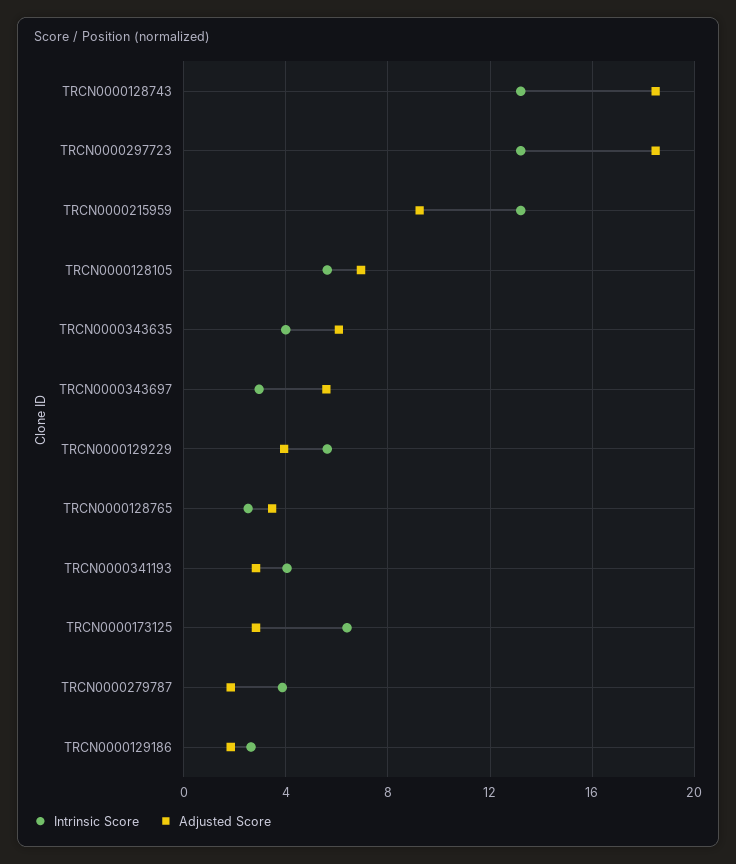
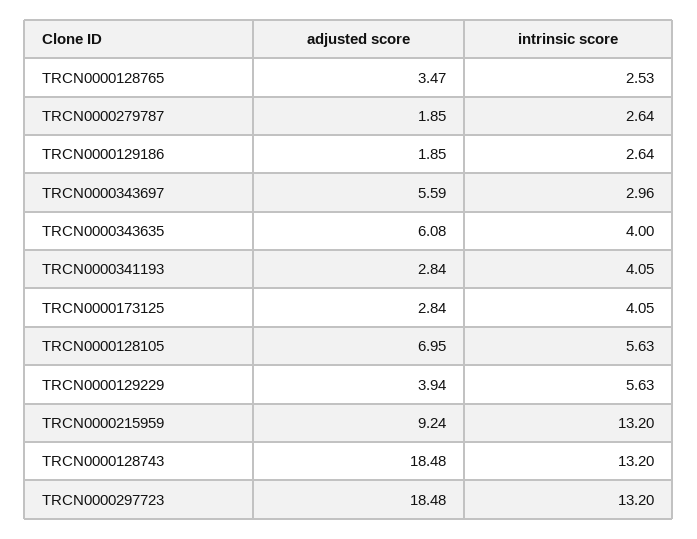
  {
    "Intrinsic Score": {
      "TRCN0000128743": 13.2,
      "TRCN0000297723": 13.2,
      "TRCN0000215959": 13.2,
      "TRCN0000128105": 5.63,
      "TRCN0000343635": 4,
      "TRCN0000343697": 2.96,
      "TRCN0000129229": 5.63,
      "TRCN0000128765": 2.53,
      "TRCN0000341193": 4.05,
-     "TRCN0000173125": 6.5,
+     "TRCN0000173125": 4.05,
-     "TRCN0000279787": 4,
+     "TRCN0000279787": 2.64,
      "TRCN0000129186": 2.64
    },
    "Adjusted Score": {
      "TRCN0000128743": 18.48,
      "TRCN0000297723": 18.48,
      "TRCN0000215959": 9.24,
      "TRCN0000128105": 6.95,
      "TRCN0000343635": 6.08,
      "TRCN0000343697": 5.59,
      "TRCN0000129229": 3.94,
      "TRCN0000128765": 3.47,
      "TRCN0000341193": 2.84,
      "TRCN0000173125": 2.84,
      "TRCN0000279787": 1.85,
      "TRCN0000129186": 1.85
    }
  }

